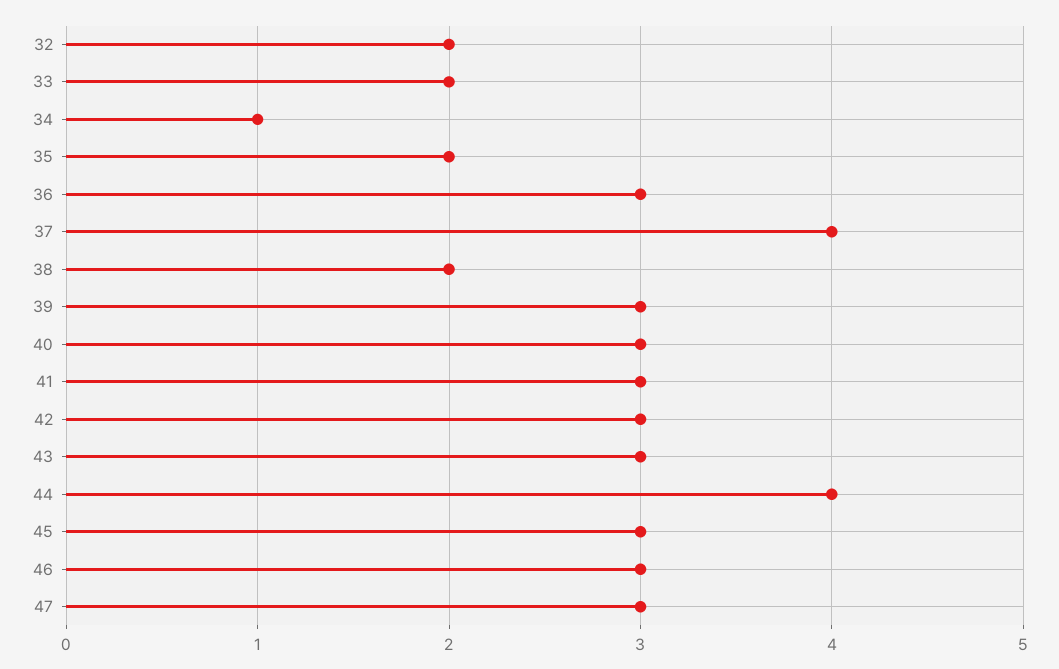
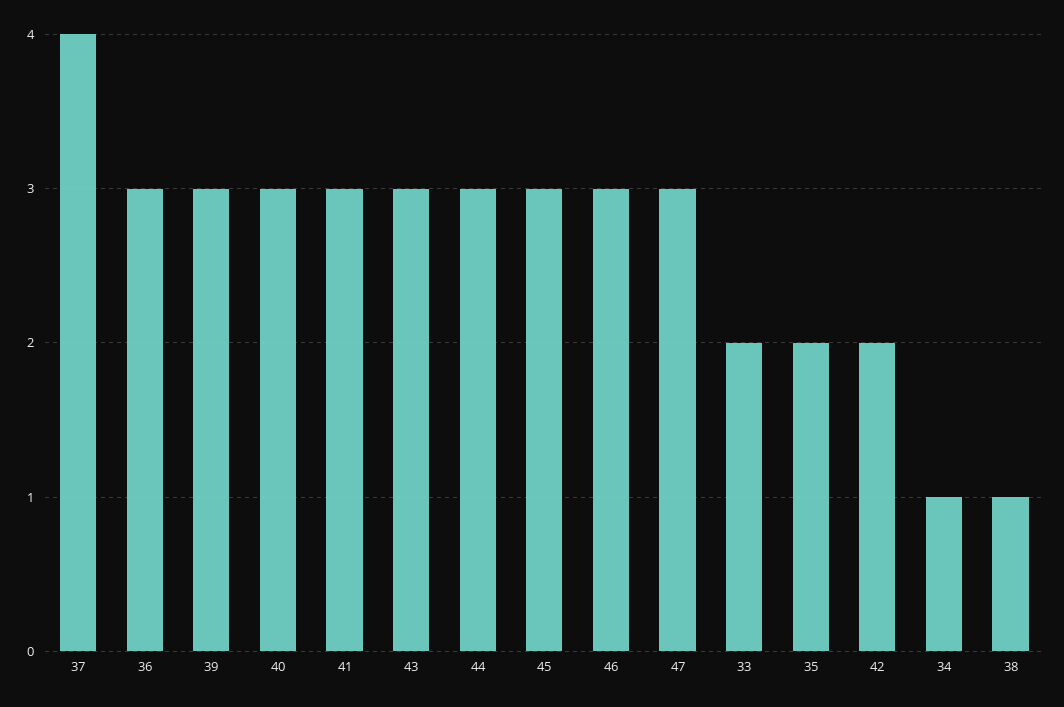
  {
-   "32": 2,
    "33": 2,
    "34": 1,
    "35": 2,
    "36": 3,
    "37": 4,
-   "38": 2,
+   "38": 1,
    "39": 3,
    "40": 3,
    "41": 3,
-   "42": 3,
+   "42": 2,
    "43": 3,
-   "44": 4,
+   "44": 3,
    "45": 3,
    "46": 3,
    "47": 3
  }

